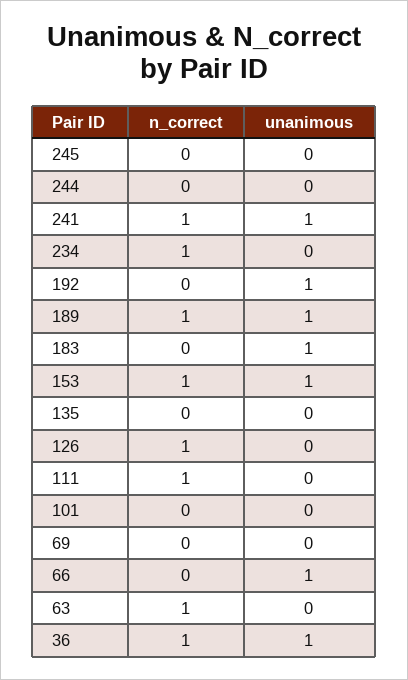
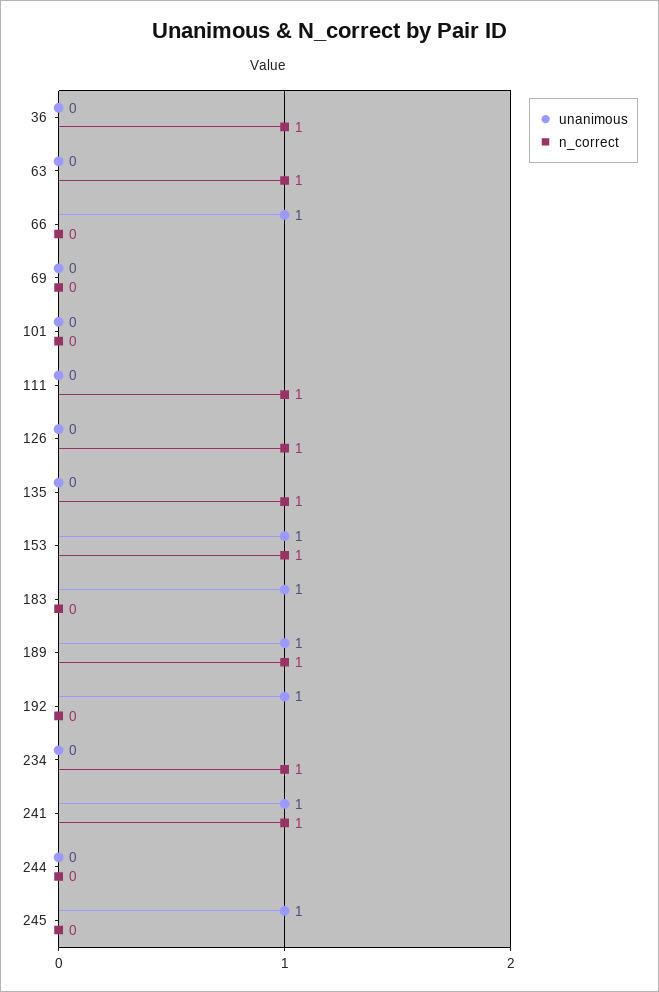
  {
    "n_correct": {
      "245": 0,
      "244": 0,
      "241": 1,
      "234": 1,
      "192": 0,
      "189": 1,
      "183": 0,
      "153": 1,
-     "135": 0,
+     "135": 1,
      "126": 1,
      "111": 1,
      "101": 0,
      "69": 0,
      "66": 0,
      "63": 1,
      "36": 1
    },
    "unanimous": {
-     "245": 0,
+     "245": 1,
      "244": 0,
      "241": 1,
      "234": 0,
      "192": 1,
      "189": 1,
      "183": 1,
      "153": 1,
      "135": 0,
      "126": 0,
      "111": 0,
      "101": 0,
      "69": 0,
      "66": 1,
      "63": 0,
-     "36": 1
+     "36": 0
    }
  }

